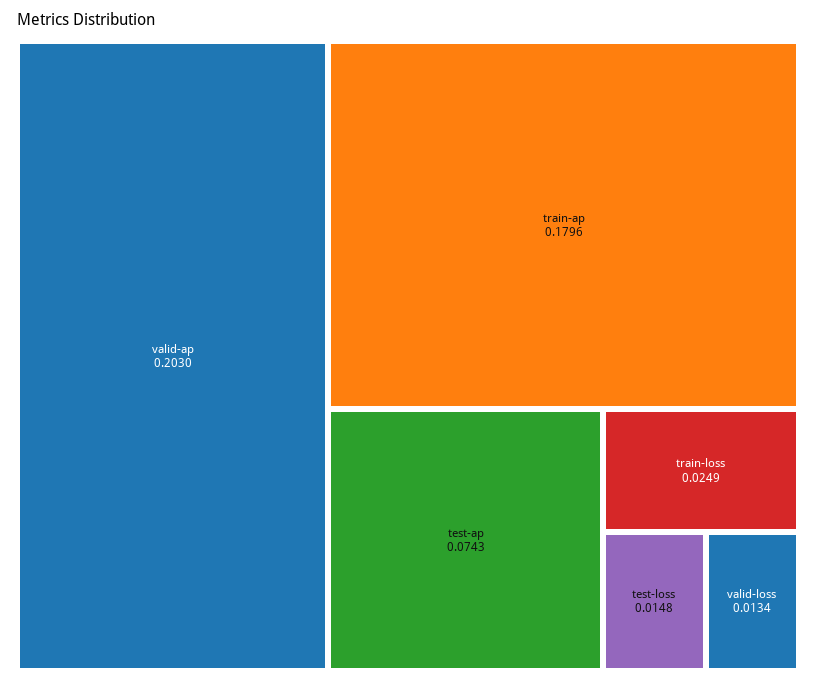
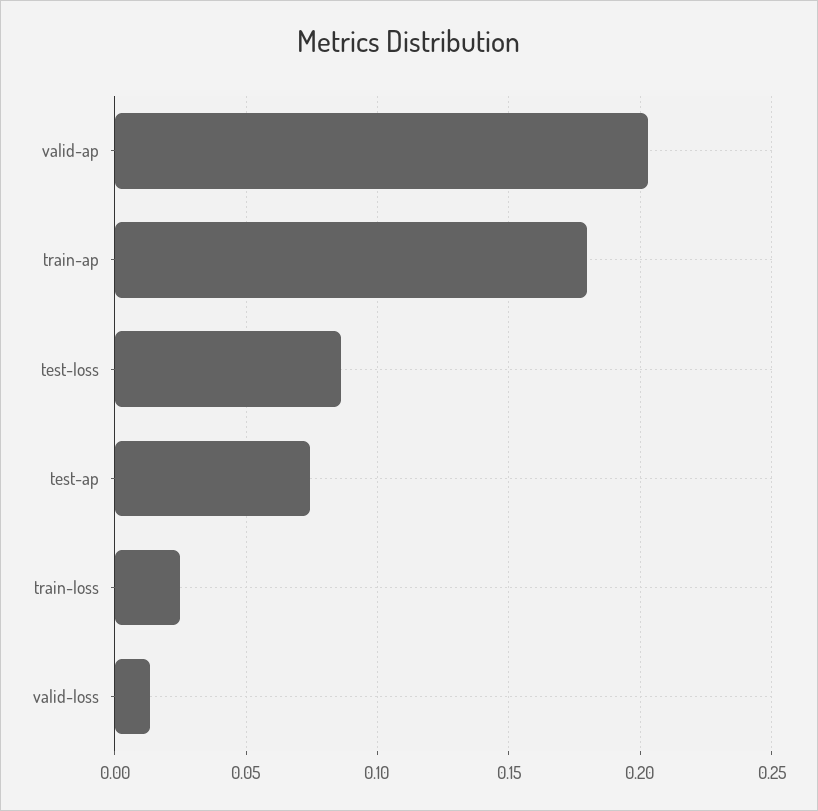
  {
    "valid-ap": 0.203,
    "train-ap": 0.1796,
    "test-ap": 0.0743,
    "train-loss": 0.0249,
-   "test-loss": 0.0148,
+   "test-loss": 0.085,
    "valid-loss": 0.0134
  }

